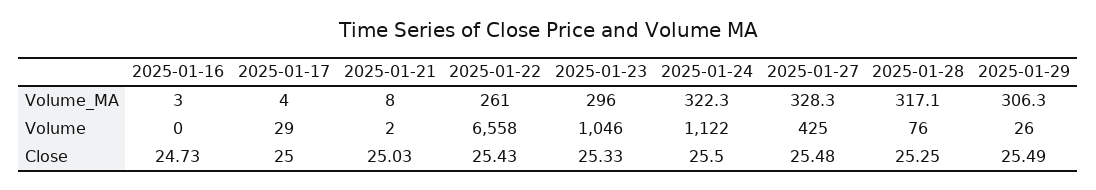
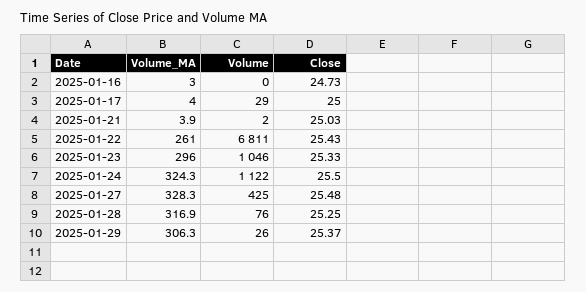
  {
    "2025-01-16": {
      "Volume_MA": 3,
      "Volume": 0,
      "Close": 24.73
    },
    "2025-01-17": {
      "Volume_MA": 4,
      "Volume": 29,
      "Close": 25
    },
    "2025-01-21": {
-     "Volume_MA": 8,
+     "Volume_MA": 3.9,
      "Volume": 2,
      "Close": 25.03
    },
    "2025-01-22": {
      "Volume_MA": 261,
-     "Volume": 6558,
+     "Volume": 6811,
      "Close": 25.43
    },
    "2025-01-23": {
      "Volume_MA": 296,
      "Volume": 1046,
      "Close": 25.33
    },
    "2025-01-24": {
-     "Volume_MA": 322.3,
+     "Volume_MA": 324.3,
      "Volume": 1122,
      "Close": 25.5
    },
    "2025-01-27": {
      "Volume_MA": 328.3,
      "Volume": 425,
      "Close": 25.48
    },
    "2025-01-28": {
-     "Volume_MA": 317.1,
+     "Volume_MA": 316.9,
      "Volume": 76,
      "Close": 25.25
    },
    "2025-01-29": {
      "Volume_MA": 306.3,
      "Volume": 26,
-     "Close": 25.49
+     "Close": 25.37
    }
  }

